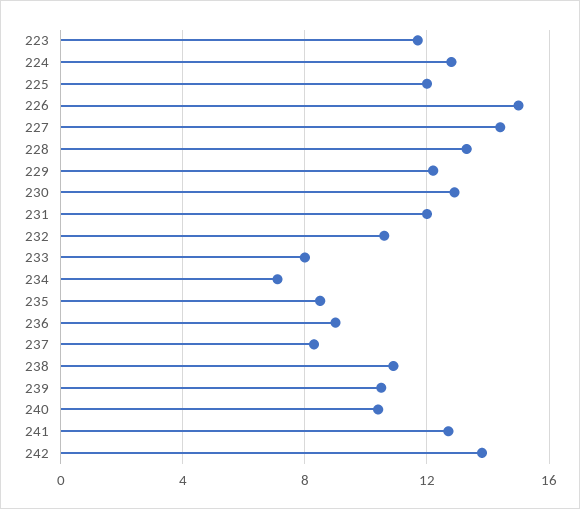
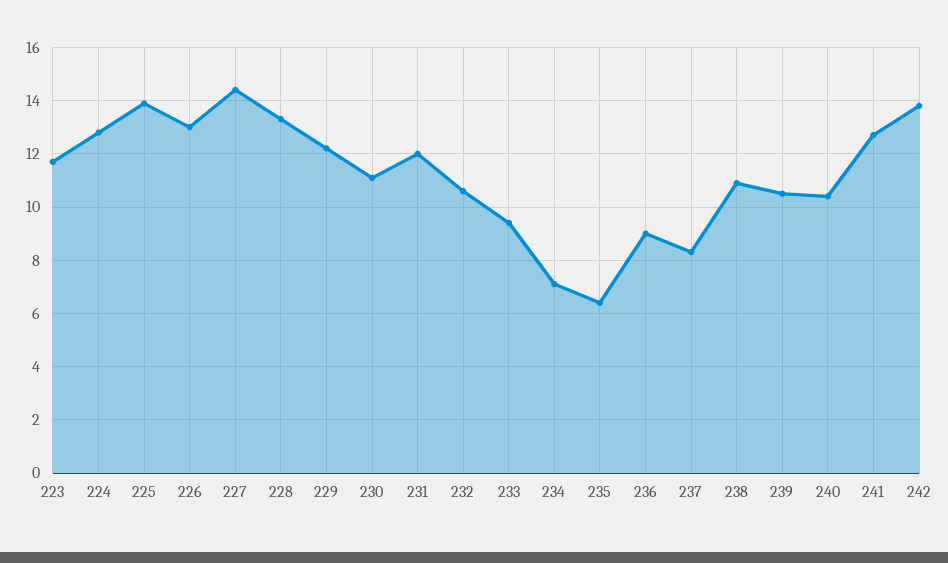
  {
    "223": 11.5,
    "224": 13,
-   "225": 12,
+   "225": 14,
-   "226": 15,
+   "226": 13,
    "227": 14.5,
    "228": 13.5,
    "229": 12,
-   "230": 13,
+   "230": 11,
    "231": 12,
    "232": 10.5,
-   "233": 8,
+   "233": 9.5,
    "234": 7,
-   "235": 8.5,
+   "235": 6.5,
    "236": 9,
    "237": 8.5,
    "238": 11,
    "239": 10.5,
    "240": 10.5,
    "241": 12.5,
    "242": 14
  }

